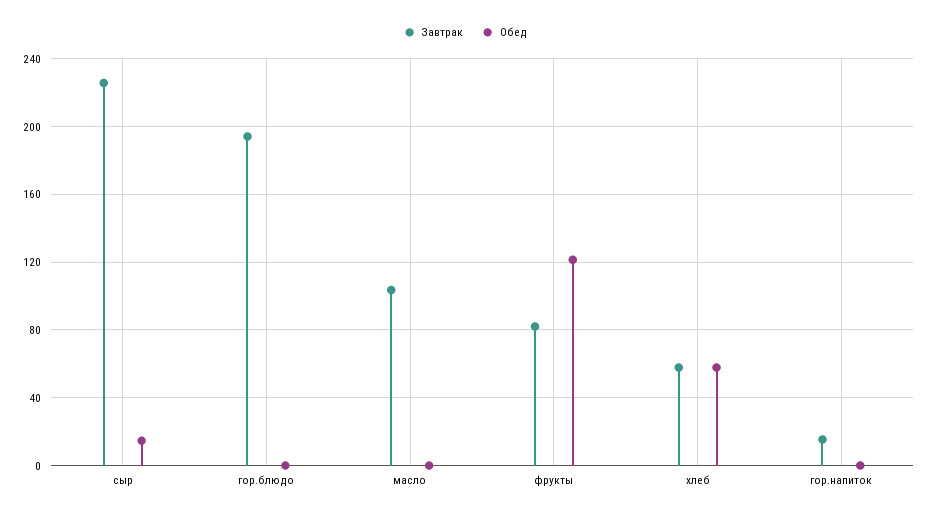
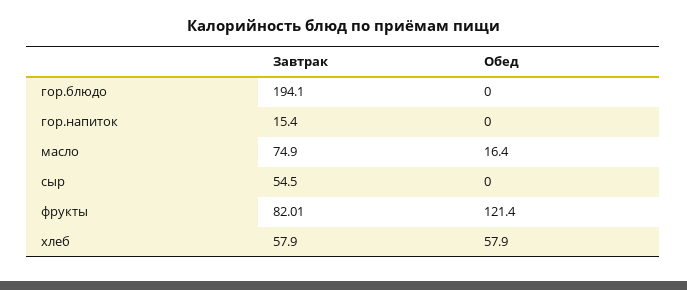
  {
    "Завтрак": {
-     "сыр": 225,
+     "сыр": 54.5,
      "гор.блюдо": 194.1,
-     "масло": 105,
+     "масло": 74.9,
      "фрукты": 82.01,
      "хлеб": 57.9,
      "гор.напиток": 15.4
    },
    "Обед": {
-     "сыр": 15,
+     "сыр": 0,
      "гор.блюдо": 0,
-     "масло": 0,
+     "масло": 16.4,
      "фрукты": 121.4,
      "хлеб": 57.9,
      "гор.напиток": 0
    }
  }

